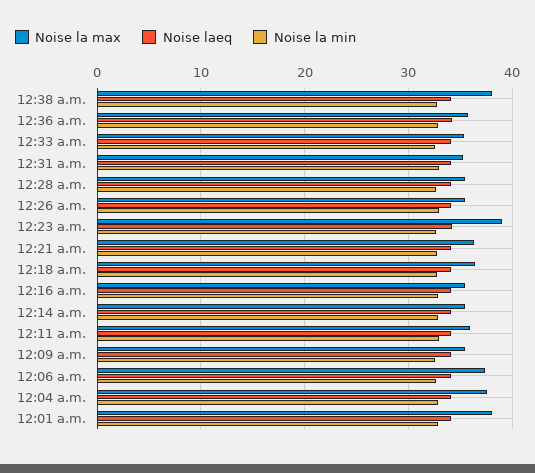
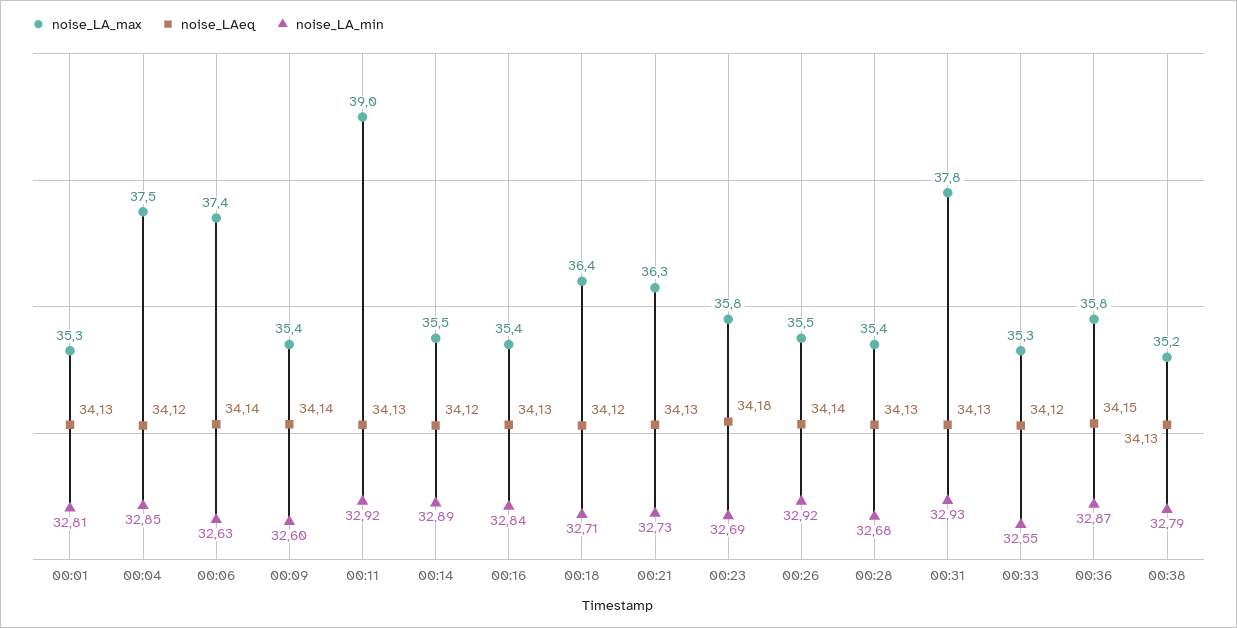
  {
    "Noise la max": {
-     "12:38 a.m.": 38,
+     "12:38 a.m.": 35.2,
      "12:36 a.m.": 35.8,
      "12:33 a.m.": 35.3,
-     "12:31 a.m.": 35,
+     "12:31 a.m.": 37.8,
      "12:28 a.m.": 35.4,
      "12:26 a.m.": 35.5,
-     "12:23 a.m.": 39,
+     "12:23 a.m.": 35.8,
      "12:21 a.m.": 36.3,
      "12:18 a.m.": 36.4,
      "12:16 a.m.": 35.4,
      "12:14 a.m.": 35.5,
-     "12:11 a.m.": 36,
+     "12:11 a.m.": 39,
      "12:09 a.m.": 35.4,
      "12:06 a.m.": 37.4,
      "12:04 a.m.": 37.5,
-     "12:01 a.m.": 38
+     "12:01 a.m.": 35.3
    },
    "Noise laeq": {
      "12:38 a.m.": 34.13,
      "12:36 a.m.": 34.15,
      "12:33 a.m.": 34.12,
      "12:31 a.m.": 34.13,
      "12:28 a.m.": 34.13,
      "12:26 a.m.": 34.14,
      "12:23 a.m.": 34.18,
      "12:21 a.m.": 34.13,
      "12:18 a.m.": 34.12,
      "12:16 a.m.": 34.13,
      "12:14 a.m.": 34.12,
      "12:11 a.m.": 34.13,
      "12:09 a.m.": 34.14,
      "12:06 a.m.": 34.14,
      "12:04 a.m.": 34.12,
      "12:01 a.m.": 34.13
    },
    "Noise la min": {
      "12:38 a.m.": 32.79,
      "12:36 a.m.": 32.87,
      "12:33 a.m.": 32.55,
      "12:31 a.m.": 32.93,
      "12:28 a.m.": 32.68,
      "12:26 a.m.": 32.92,
      "12:23 a.m.": 32.69,
      "12:21 a.m.": 32.73,
      "12:18 a.m.": 32.71,
      "12:16 a.m.": 32.84,
      "12:14 a.m.": 32.89,
      "12:11 a.m.": 32.92,
      "12:09 a.m.": 32.6,
      "12:06 a.m.": 32.63,
      "12:04 a.m.": 32.85,
      "12:01 a.m.": 32.81
    }
  }

